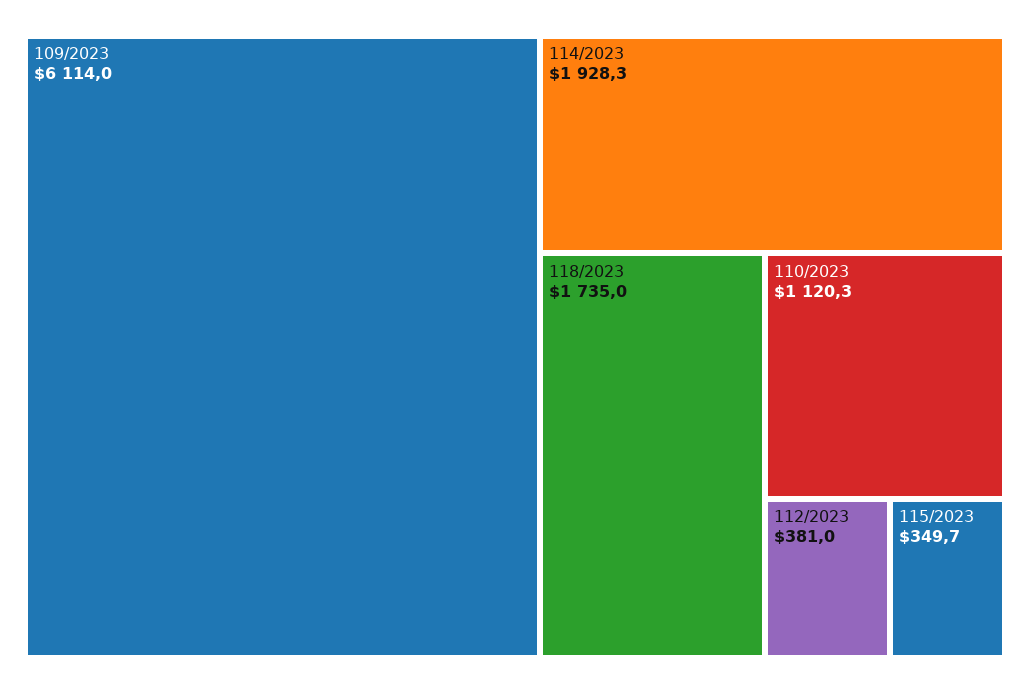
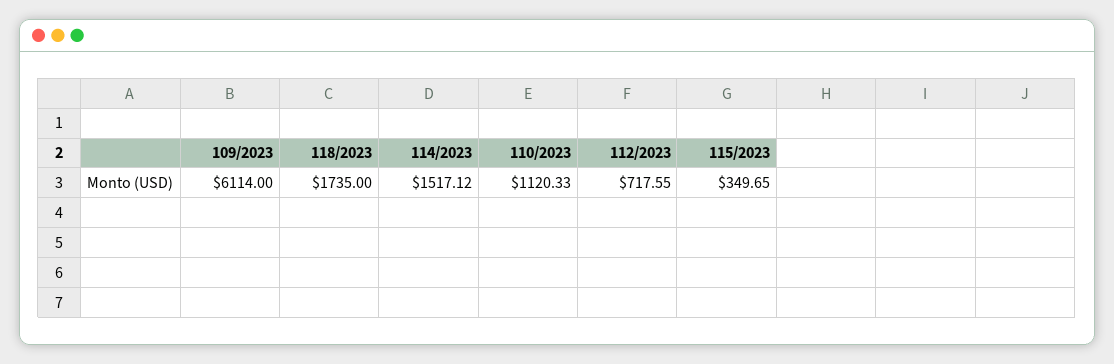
  {
    "109/2023": 6114,
-   "114/2023": 1928.3,
+   "114/2023": 1517.12,
    "118/2023": 1735,
    "110/2023": 1120.33,
-   "112/2023": 381,
+   "112/2023": 717.55,
    "115/2023": 349.65
  }

